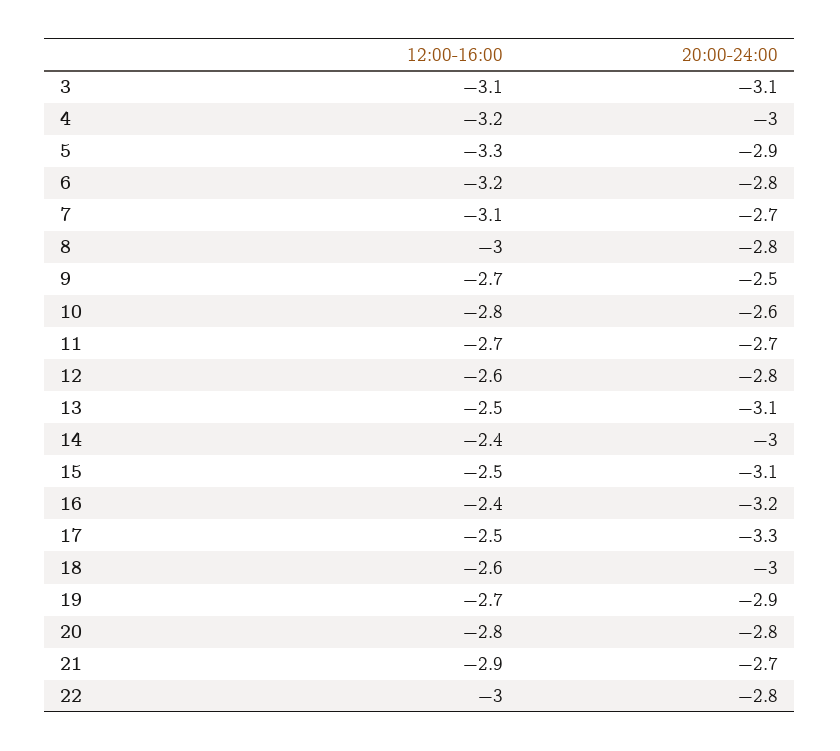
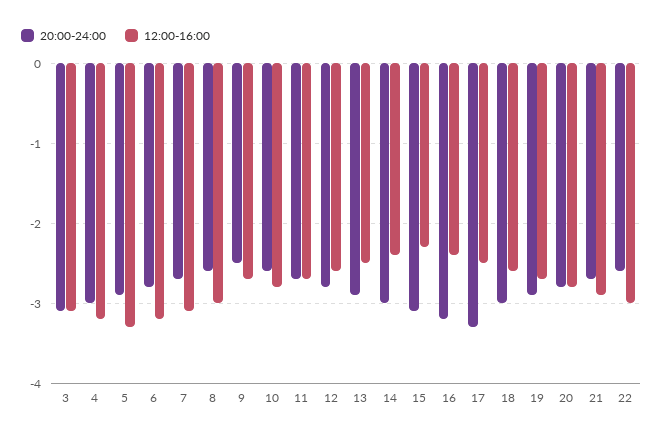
  {
    "12:00-16:00": {
      "3": -3.1,
      "4": -3.2,
      "5": -3.3,
      "6": -3.2,
      "7": -3.1,
      "8": -3,
      "9": -2.7,
      "10": -2.8,
      "11": -2.7,
      "12": -2.6,
      "13": -2.5,
      "14": -2.4,
-     "15": -2.5,
+     "15": -2.3,
      "16": -2.4,
      "17": -2.5,
      "18": -2.6,
      "19": -2.7,
      "20": -2.8,
      "21": -2.9,
      "22": -3
    },
    "20:00-24:00": {
      "3": -3.1,
      "4": -3,
      "5": -2.9,
      "6": -2.8,
      "7": -2.7,
-     "8": -2.8,
+     "8": -2.6,
      "9": -2.5,
      "10": -2.6,
      "11": -2.7,
      "12": -2.8,
-     "13": -3.1,
+     "13": -2.9,
      "14": -3,
      "15": -3.1,
      "16": -3.2,
      "17": -3.3,
      "18": -3,
      "19": -2.9,
      "20": -2.8,
      "21": -2.7,
-     "22": -2.8
+     "22": -2.6
    }
  }

